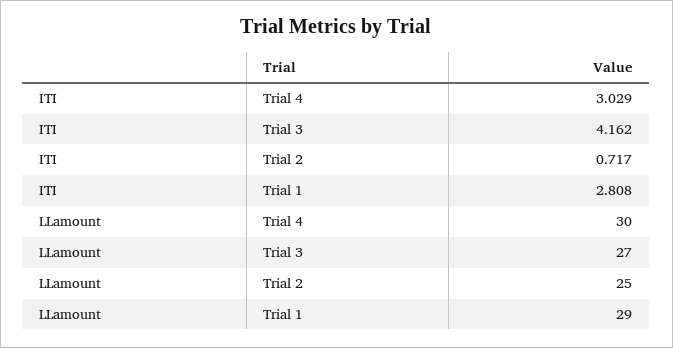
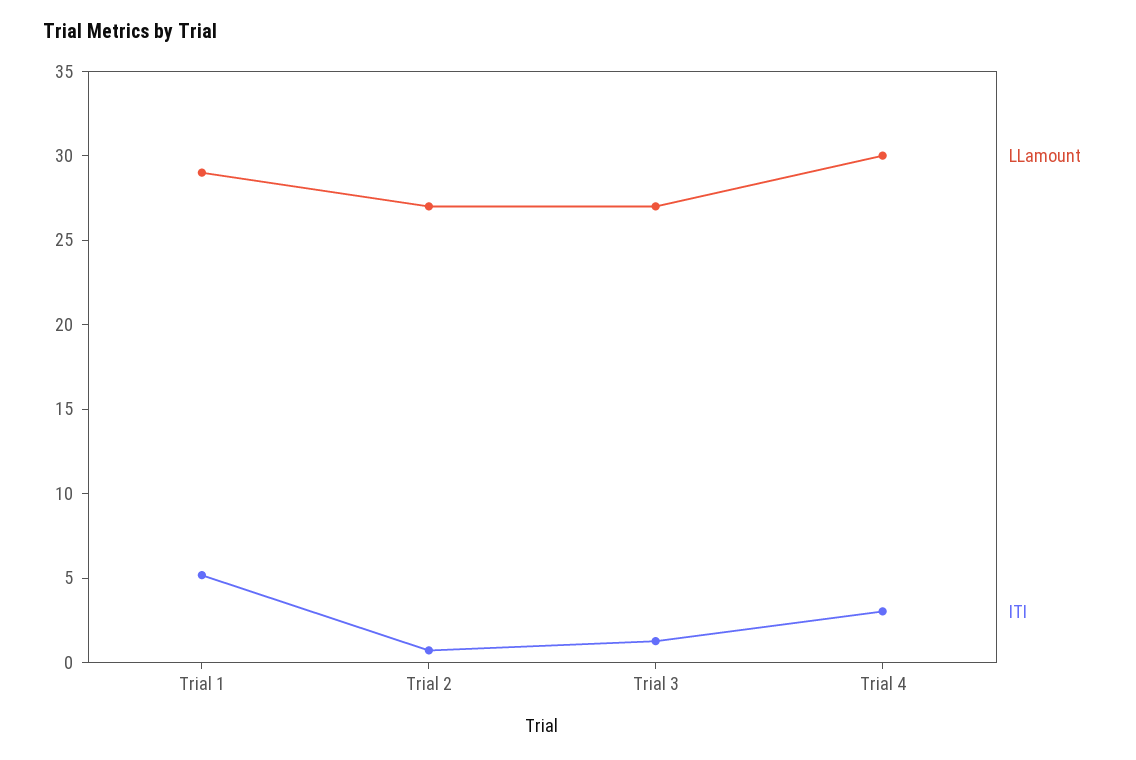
  {
    "ITI": {
      "Trial 4": 3.029,
-     "Trial 3": 4.162,
+     "Trial 3": 1,
      "Trial 2": 0.717,
-     "Trial 1": 2.808
+     "Trial 1": 5
    },
    "LLamount": {
      "Trial 4": 30,
      "Trial 3": 27,
-     "Trial 2": 25,
+     "Trial 2": 27,
      "Trial 1": 29
    }
  }

